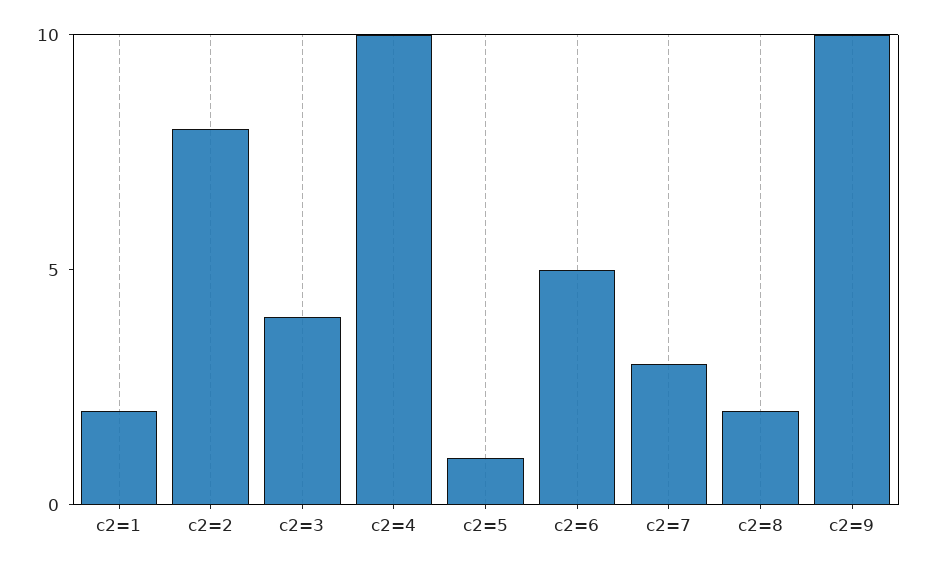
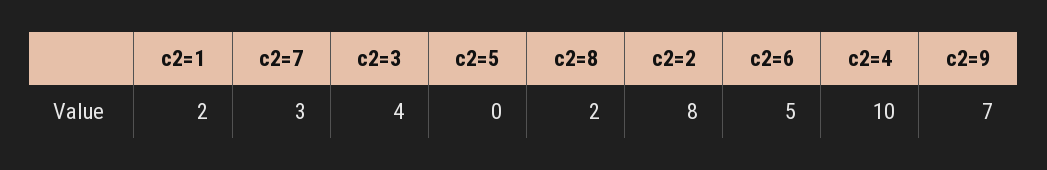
  {
    "c2=1": 2,
    "c2=2": 8,
    "c2=3": 4,
    "c2=4": 10,
-   "c2=5": 1,
+   "c2=5": 0,
    "c2=6": 5,
    "c2=7": 3,
    "c2=8": 2,
-   "c2=9": 10
+   "c2=9": 7
  }

